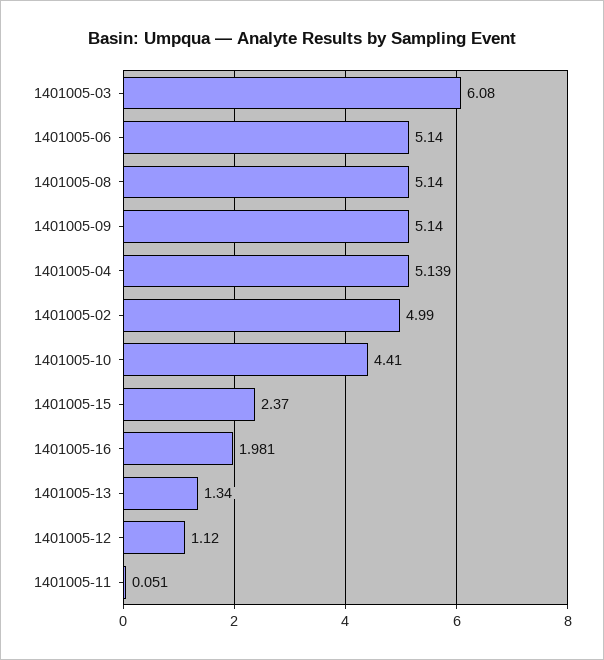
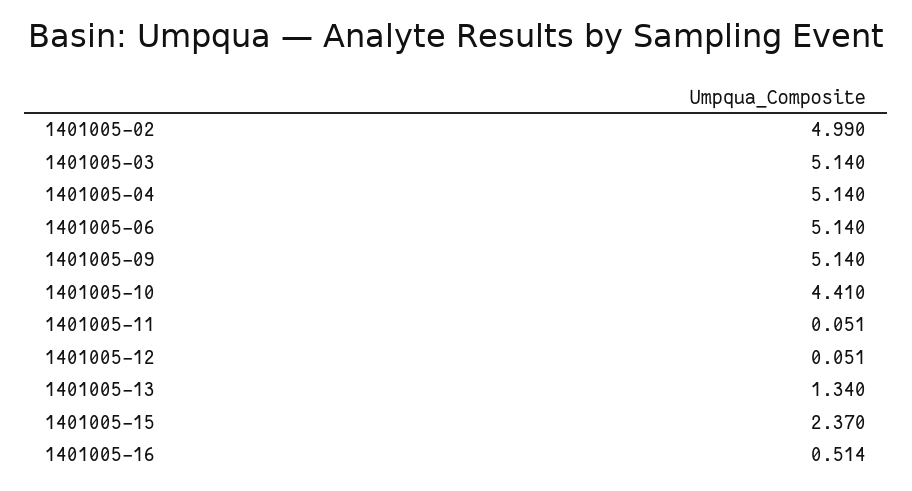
  {
-   "1401005-03": 6.08,
+   "1401005-03": 5.14,
    "1401005-06": 5.14,
-   "1401005-08": 5.14,
    "1401005-09": 5.14,
-   "1401005-04": 5.139,
+   "1401005-04": 5.14,
    "1401005-02": 4.99,
    "1401005-10": 4.41,
    "1401005-15": 2.37,
-   "1401005-16": 1.981,
+   "1401005-16": 0.514,
    "1401005-13": 1.34,
-   "1401005-12": 1.12,
+   "1401005-12": 0.051,
    "1401005-11": 0.051
  }

